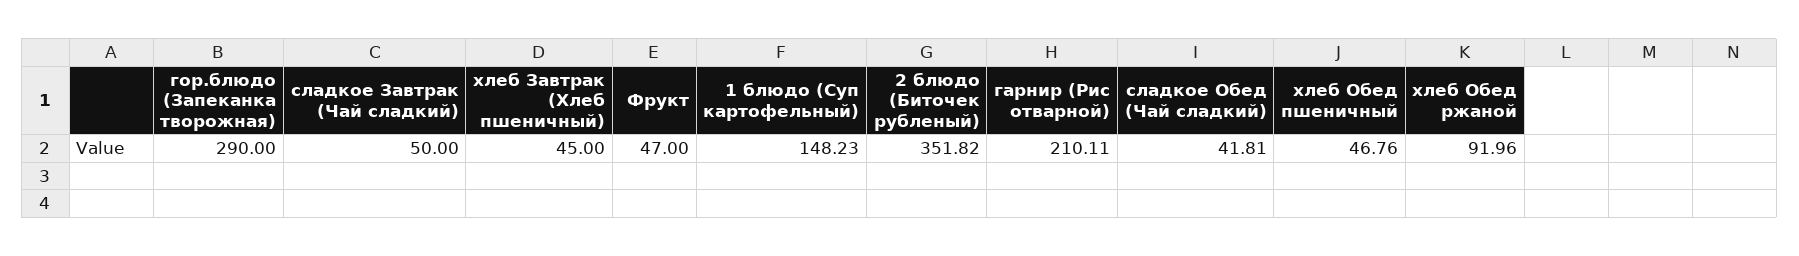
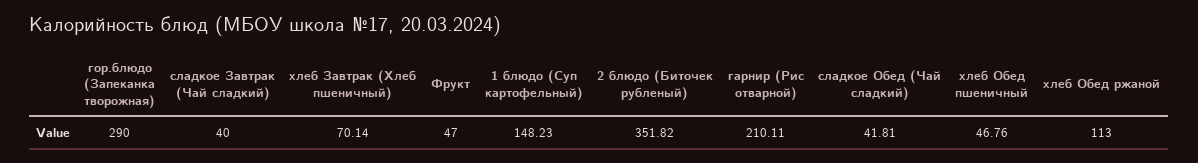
  {
    "гор.блюдо (Запеканка творожная)": 290,
-   "сладкое Завтрак (Чай сладкий)": 50,
+   "сладкое Завтрак (Чай сладкий)": 40,
-   "хлеб Завтрак (Хлеб пшеничный)": 45,
+   "хлеб Завтрак (Хлеб пшеничный)": 70.14,
    "Фрукт": 47,
    "1 блюдо (Суп картофельный)": 148.23,
    "2 блюдо (Биточек рубленый)": 351.82,
    "гарнир (Рис отварной)": 210.11,
    "сладкое Обед (Чай сладкий)": 41.81,
    "хлеб Обед пшеничный": 46.76,
-   "хлеб Обед ржаной": 91.96
+   "хлеб Обед ржаной": 113
  }

